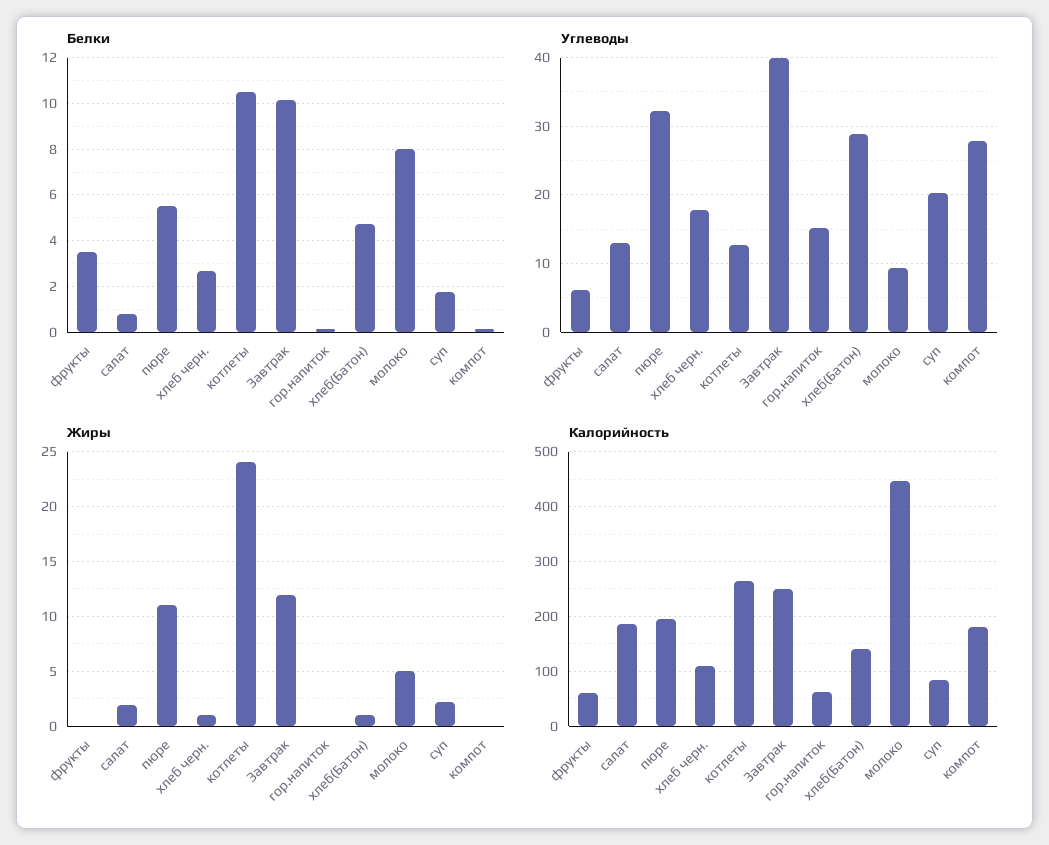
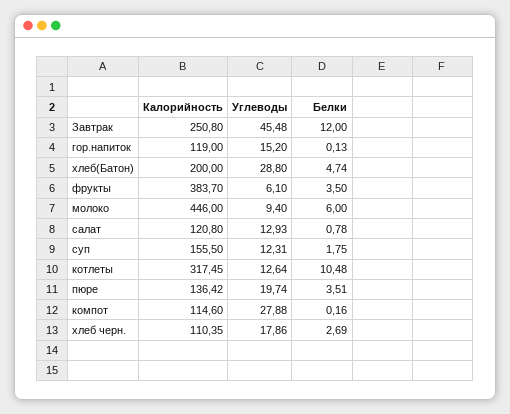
  {
    "Белки": {
      "фрукты": 3.5,
      "салат": 0.78,
-     "пюре": 5.5,
+     "пюре": 3.51,
      "хлеб черн.": 2.69,
      "котлеты": 10.48,
-     "Завтрак": 10,
+     "Завтрак": 12,
      "гор.напиток": 0.13,
      "хлеб(Батон)": 4.74,
-     "молоко": 8,
+     "молоко": 6,
      "суп": 1.75,
      "компот": 0.16
    },
    "Углеводы": {
      "фрукты": 6.1,
      "салат": 12.93,
-     "пюре": 32,
+     "пюре": 19.74,
      "хлеб черн.": 17.86,
      "котлеты": 12.64,
-     "Завтрак": 40,
+     "Завтрак": 45.48,
      "гор.напиток": 15.2,
      "хлеб(Батон)": 28.8,
      "молоко": 9.4,
-     "суп": 20,
+     "суп": 12.31,
      "компот": 27.88
    },
-   "Жиры": {
-     "фрукты": 0,
-     "салат": 2,
-     "пюре": 11,
-     "хлеб черн.": 1,
-     "котлеты": 24,
-     "Завтрак": 12,
-     "гор.напиток": 0,
-     "хлеб(Батон)": 1,
-     "молоко": 5,
-     "суп": 2,
-     "компот": 0
-   },
    "Калорийность": {
-     "фрукты": 60,
+     "фрукты": 383.7,
-     "салат": 180,
+     "салат": 120.8,
-     "пюре": 200,
+     "пюре": 136.42,
      "хлеб черн.": 110.35,
-     "котлеты": 260,
+     "котлеты": 317.45,
      "Завтрак": 250.8,
-     "гор.напиток": 60,
+     "гор.напиток": 119,
-     "хлеб(Батон)": 140,
+     "хлеб(Батон)": 200,
      "молоко": 446,
-     "суп": 80,
+     "суп": 155.5,
-     "компот": 180
+     "компот": 114.6
    }
  }

